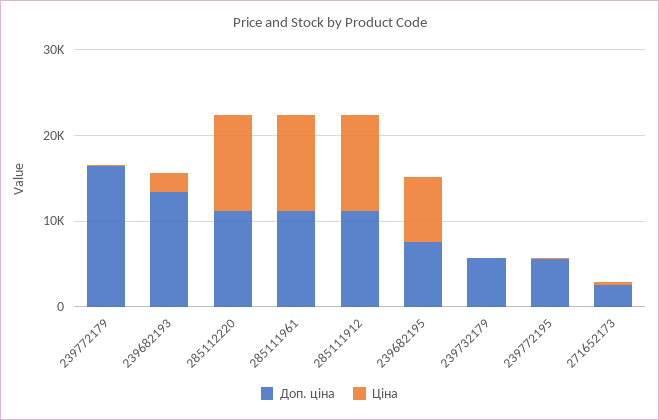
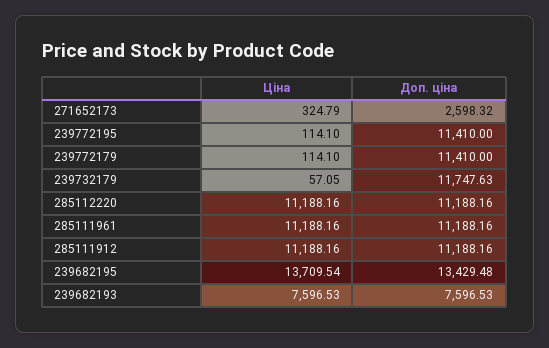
  {
    "Доп. ціна": {
-     "239772179": 16000,
+     "239772179": 11410,
-     "239682193": 14000,
+     "239682193": 7596.53,
      "285112220": 11188.16,
      "285111961": 11188.16,
      "285111912": 11188.16,
-     "239682195": 8000,
+     "239682195": 13429.48,
-     "239732179": 6000,
+     "239732179": 11747.63,
-     "239772195": 6000,
+     "239772195": 11410,
      "271652173": 2598.32
    },
    "Ціна": {
      "239772179": 114.1,
-     "239682193": 2000,
+     "239682193": 7596.53,
      "285112220": 11188.16,
      "285111961": 11188.16,
      "285111912": 11188.16,
-     "239682195": 8000,
+     "239682195": 13709.54,
      "239732179": 57.05,
      "239772195": 114.1,
      "271652173": 324.79
    }
  }

